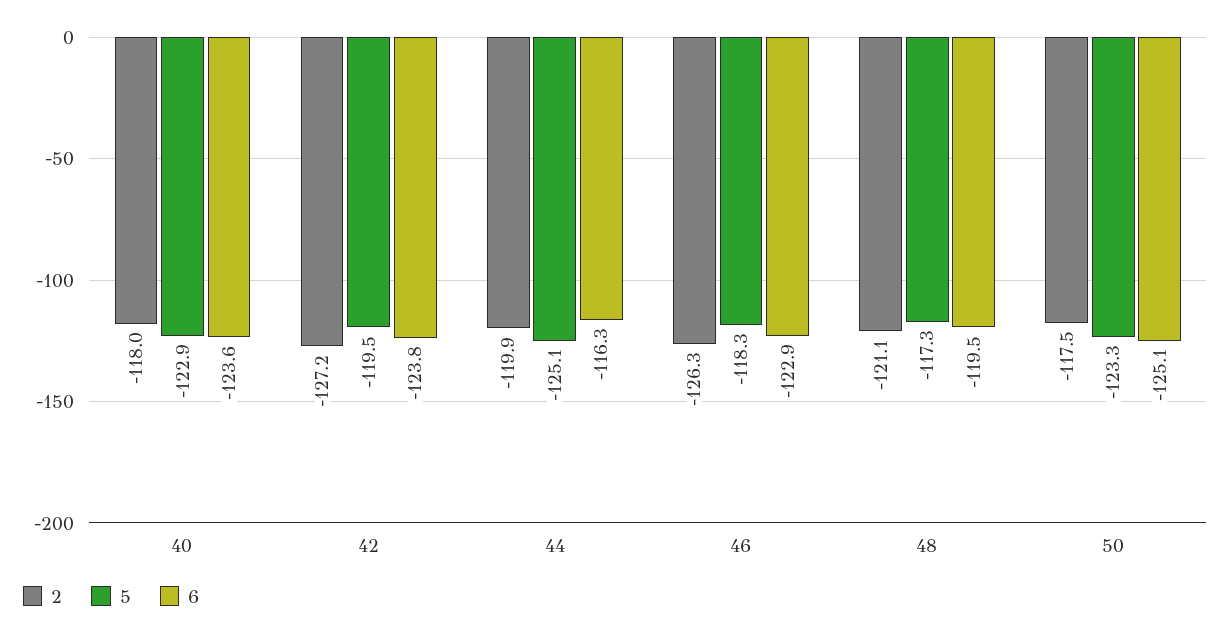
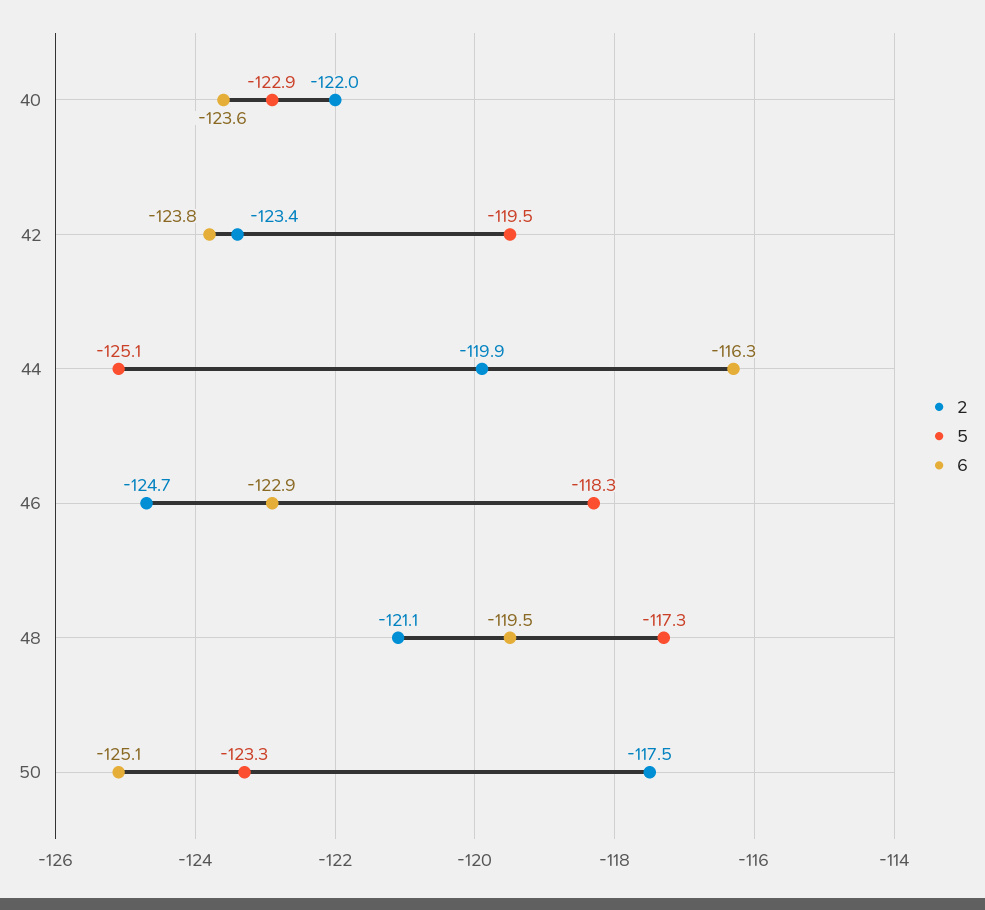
  {
    "2": {
-     "40": -118,
+     "40": -122,
-     "42": -127.2,
+     "42": -123.4,
      "44": -119.9,
-     "46": -126.3,
+     "46": -124.7,
      "48": -121.1,
      "50": -117.5
    },
    "5": {
      "40": -122.9,
      "42": -119.5,
      "44": -125.1,
      "46": -118.3,
      "48": -117.3,
      "50": -123.3
    },
    "6": {
      "40": -123.6,
      "42": -123.8,
      "44": -116.3,
      "46": -122.9,
      "48": -119.5,
      "50": -125.1
    }
  }

